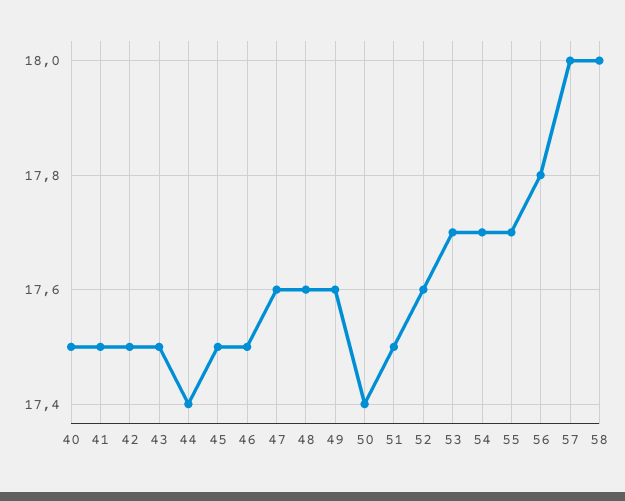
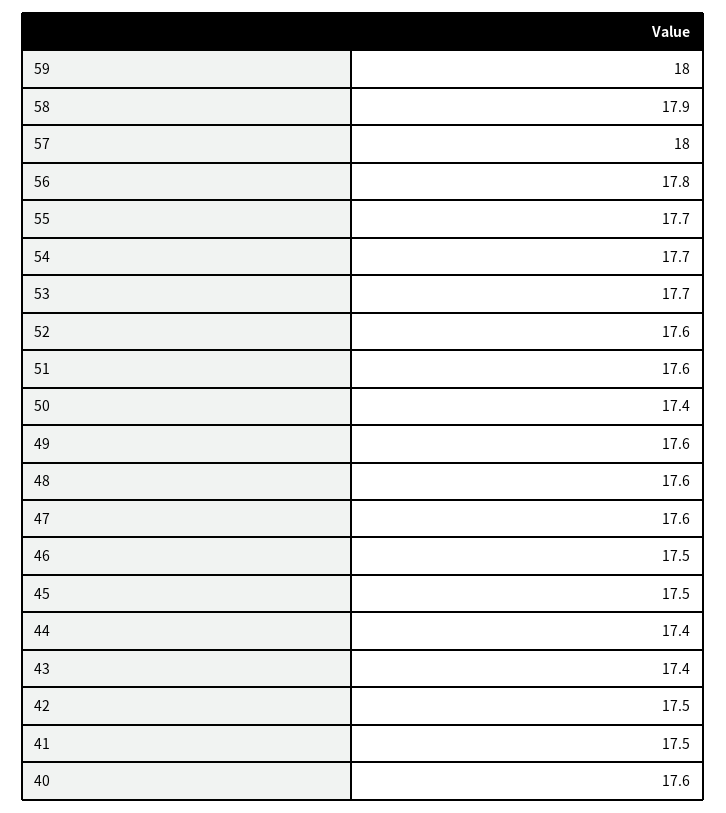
  {
-   "40": 17.5,
+   "40": 17.6,
    "41": 17.5,
    "42": 17.5,
-   "43": 17.5,
+   "43": 17.4,
    "44": 17.4,
    "45": 17.5,
    "46": 17.5,
    "47": 17.6,
    "48": 17.6,
    "49": 17.6,
    "50": 17.4,
-   "51": 17.5,
+   "51": 17.6,
    "52": 17.6,
    "53": 17.7,
    "54": 17.7,
    "55": 17.7,
    "56": 17.8,
    "57": 18,
-   "58": 18
+   "58": 17.9,
+   "59": 18
  }

